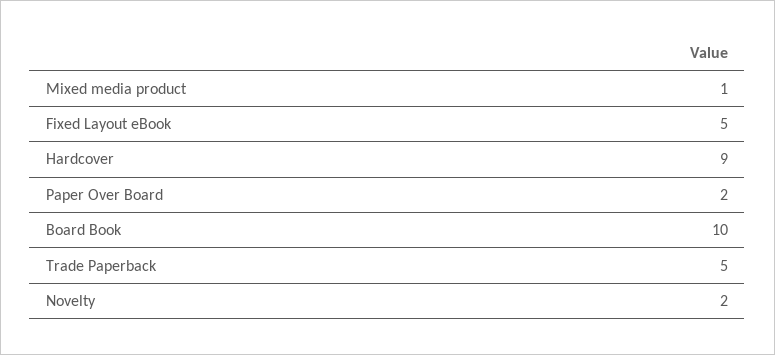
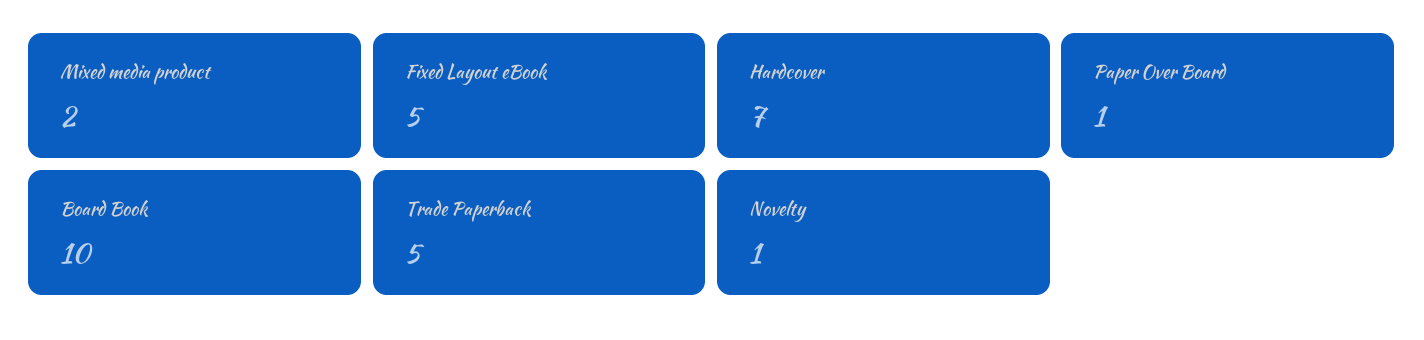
  {
-   "Mixed media product": 1,
+   "Mixed media product": 2,
    "Fixed Layout eBook": 5,
-   "Hardcover": 9,
+   "Hardcover": 7,
-   "Paper Over Board": 2,
+   "Paper Over Board": 1,
    "Board Book": 10,
    "Trade Paperback": 5,
-   "Novelty": 2
+   "Novelty": 1
  }

